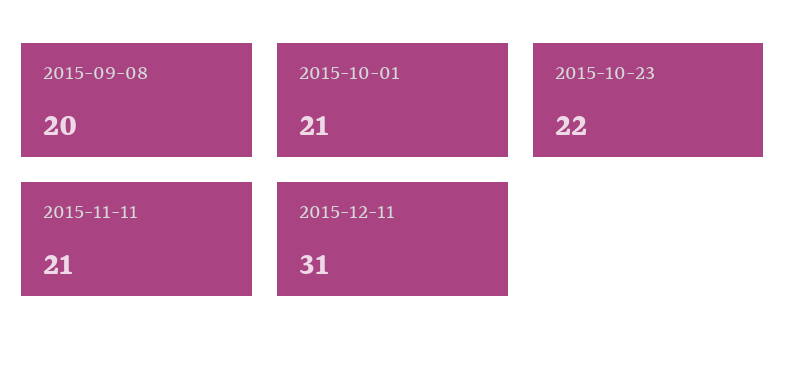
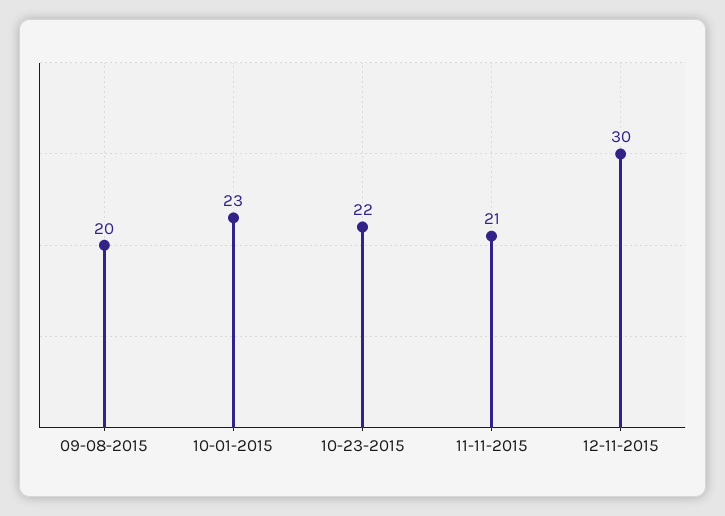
  {
    "2015-09-08": 20,
-   "2015-10-01": 21,
+   "2015-10-01": 23,
    "2015-10-23": 22,
    "2015-11-11": 21,
-   "2015-12-11": 31
+   "2015-12-11": 30
  }

